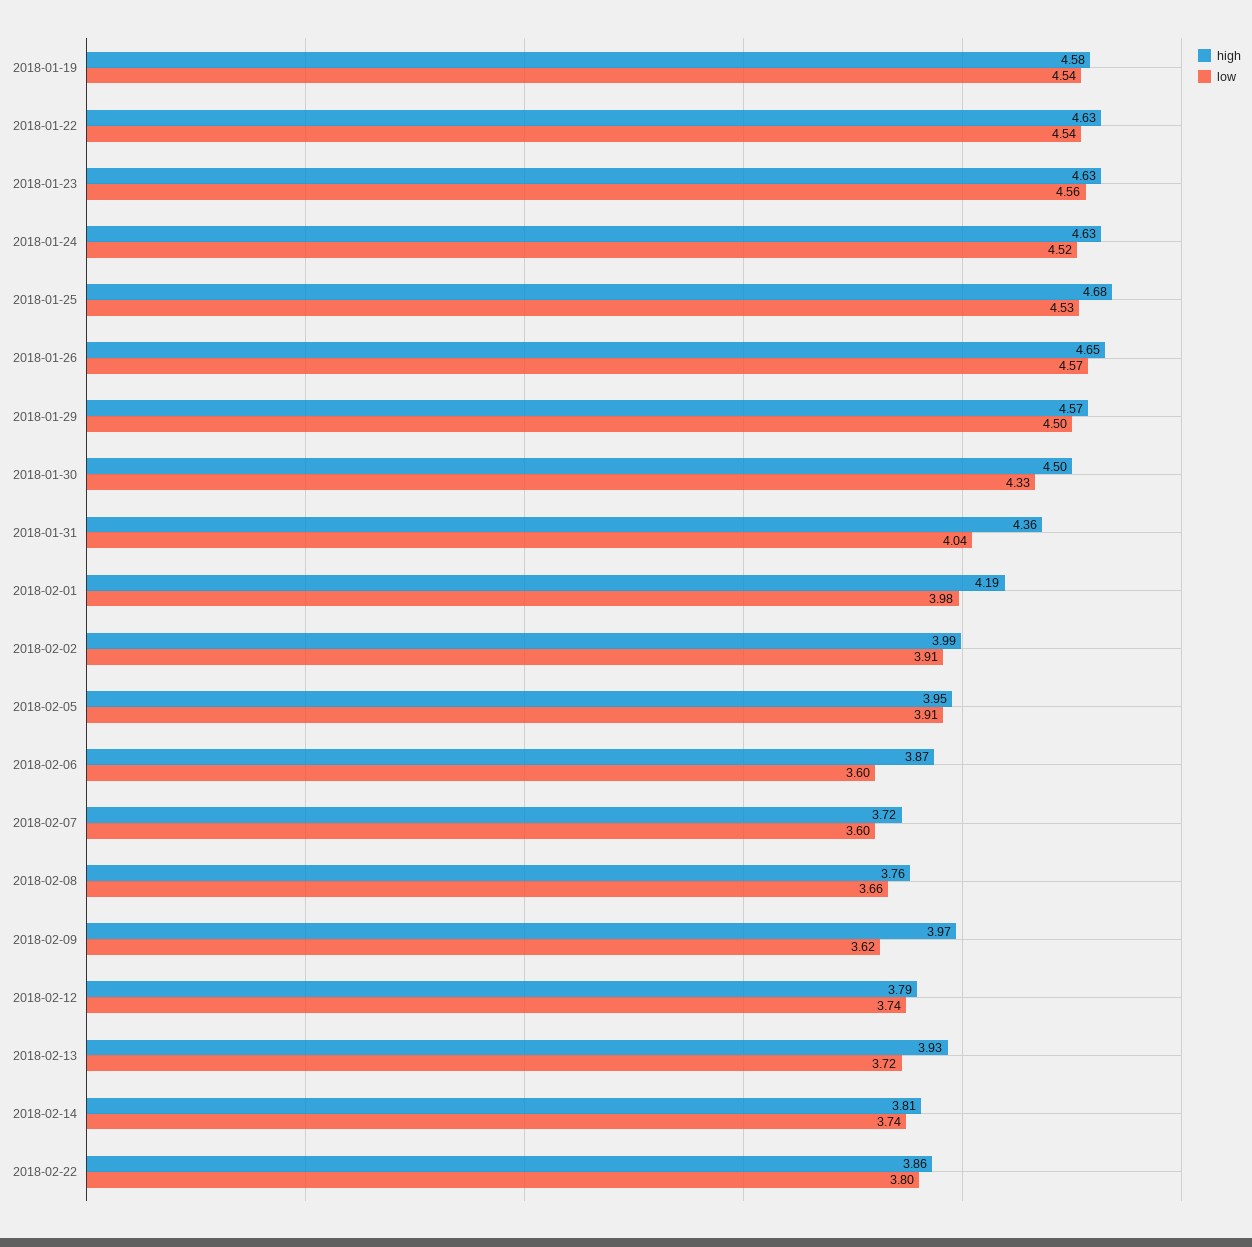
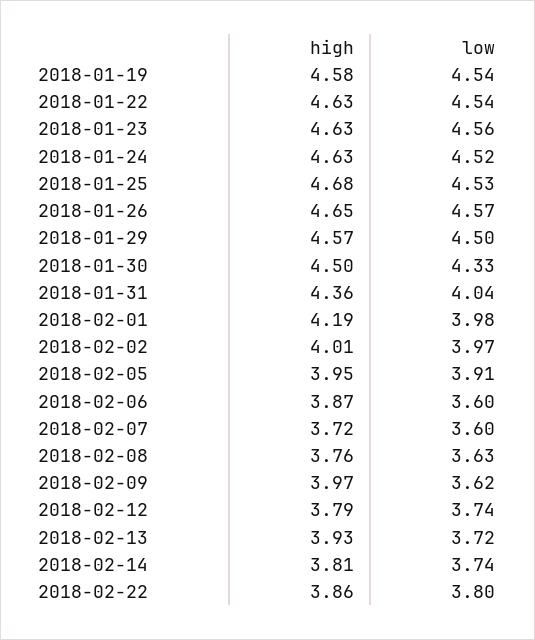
  {
    "high": {
      "2018-01-19": 4.58,
      "2018-01-22": 4.63,
      "2018-01-23": 4.63,
      "2018-01-24": 4.63,
      "2018-01-25": 4.68,
      "2018-01-26": 4.65,
      "2018-01-29": 4.57,
      "2018-01-30": 4.5,
      "2018-01-31": 4.36,
      "2018-02-01": 4.19,
-     "2018-02-02": 3.99,
+     "2018-02-02": 4.01,
      "2018-02-05": 3.95,
      "2018-02-06": 3.87,
      "2018-02-07": 3.72,
      "2018-02-08": 3.76,
      "2018-02-09": 3.97,
      "2018-02-12": 3.79,
      "2018-02-13": 3.93,
      "2018-02-14": 3.81,
      "2018-02-22": 3.86
    },
    "low": {
      "2018-01-19": 4.54,
      "2018-01-22": 4.54,
      "2018-01-23": 4.56,
      "2018-01-24": 4.52,
      "2018-01-25": 4.53,
      "2018-01-26": 4.57,
      "2018-01-29": 4.5,
      "2018-01-30": 4.33,
      "2018-01-31": 4.04,
      "2018-02-01": 3.98,
-     "2018-02-02": 3.91,
+     "2018-02-02": 3.97,
      "2018-02-05": 3.91,
      "2018-02-06": 3.6,
      "2018-02-07": 3.6,
-     "2018-02-08": 3.66,
+     "2018-02-08": 3.63,
      "2018-02-09": 3.62,
      "2018-02-12": 3.74,
      "2018-02-13": 3.72,
      "2018-02-14": 3.74,
      "2018-02-22": 3.8
    }
  }

